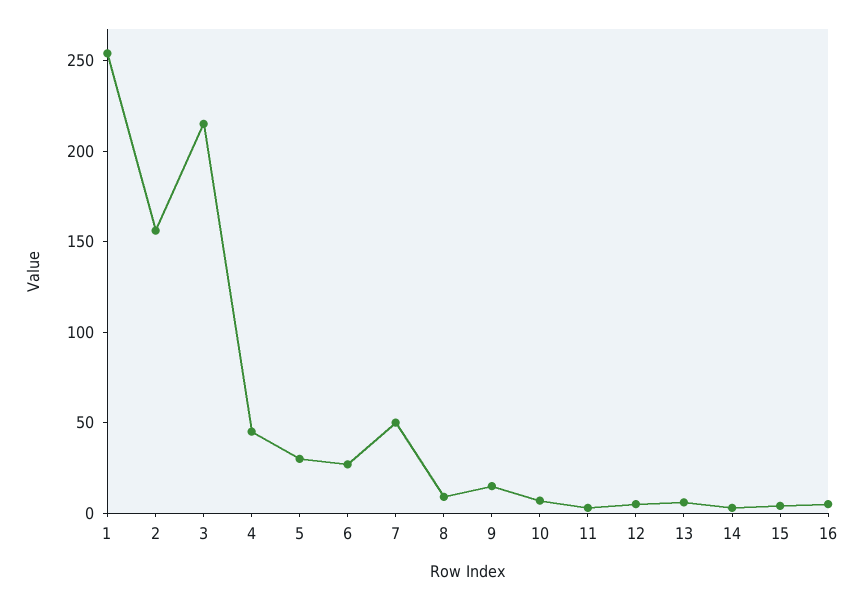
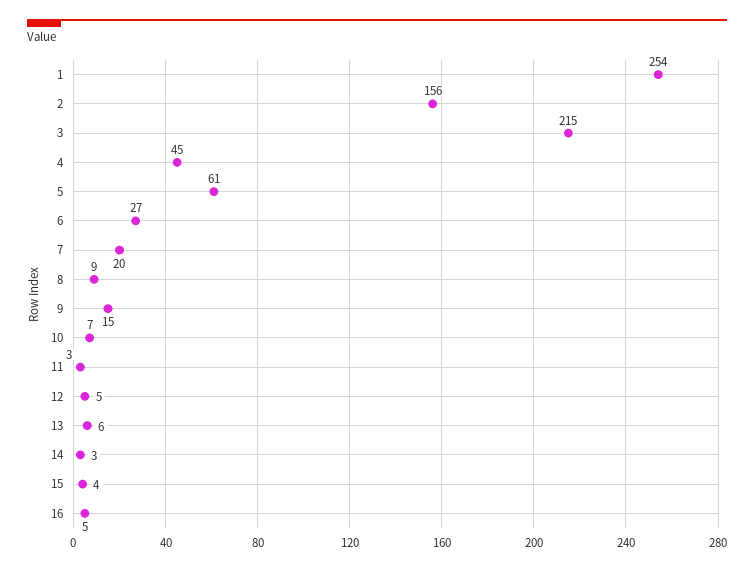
  {
    "1": 254,
    "2": 156,
    "3": 215,
    "4": 45,
-   "5": 30,
+   "5": 61,
    "6": 27,
-   "7": 50,
+   "7": 20,
    "8": 9,
    "9": 15,
    "10": 7,
    "11": 3,
    "12": 5,
    "13": 6,
    "14": 3,
    "15": 4,
    "16": 5
  }

